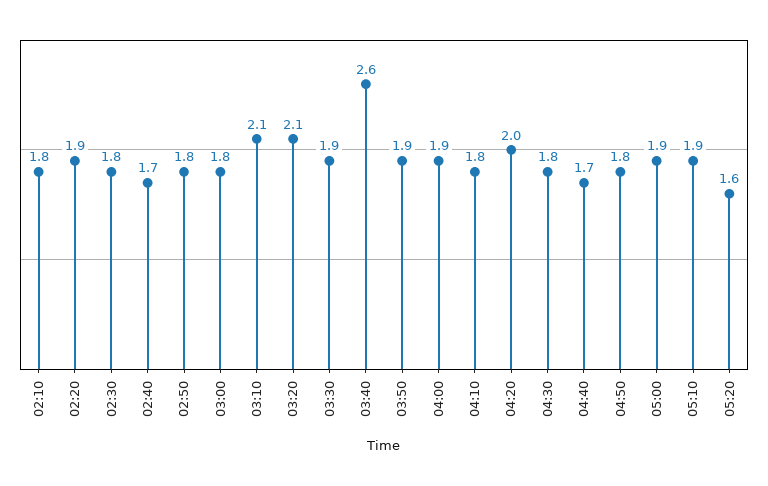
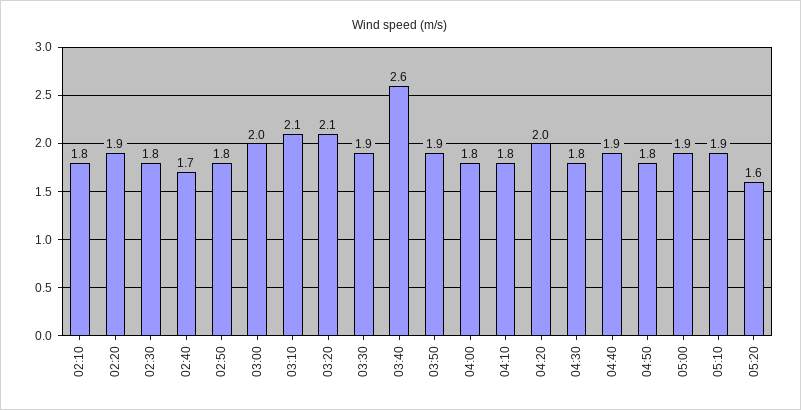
  {
    "02:10": 1.8,
    "02:20": 1.9,
    "02:30": 1.8,
    "02:40": 1.7,
    "02:50": 1.8,
-   "03:00": 1.8,
+   "03:00": 2,
    "03:10": 2.1,
    "03:20": 2.1,
    "03:30": 1.9,
    "03:40": 2.6,
    "03:50": 1.9,
-   "04:00": 1.9,
+   "04:00": 1.8,
    "04:10": 1.8,
    "04:20": 2,
    "04:30": 1.8,
-   "04:40": 1.7,
+   "04:40": 1.9,
    "04:50": 1.8,
    "05:00": 1.9,
    "05:10": 1.9,
    "05:20": 1.6
  }

